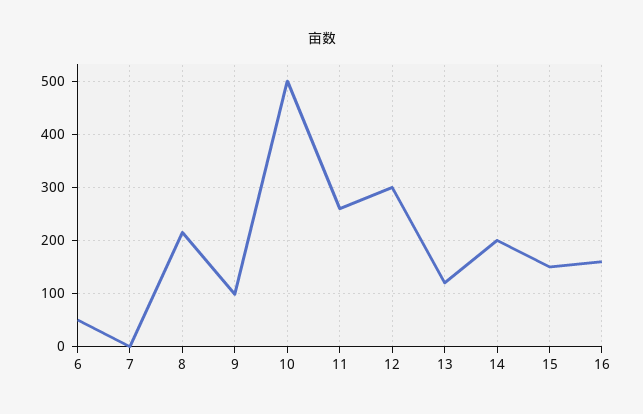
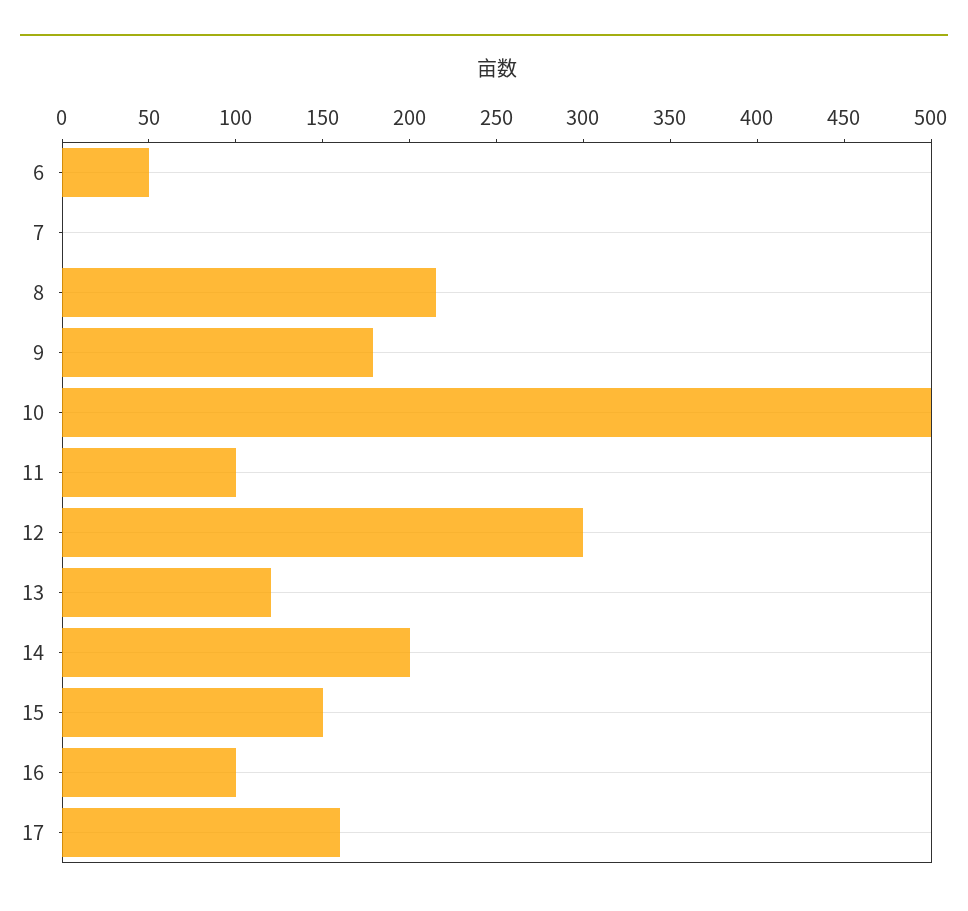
  {
    "6": 50,
    "7": 0,
    "8": 220,
-   "9": 100,
+   "9": 180,
    "10": 500,
-   "11": 260,
+   "11": 100,
    "12": 300,
    "13": 120,
    "14": 200,
    "15": 150,
-   "16": 160
+   "16": 100,
+   "17": 160
  }

